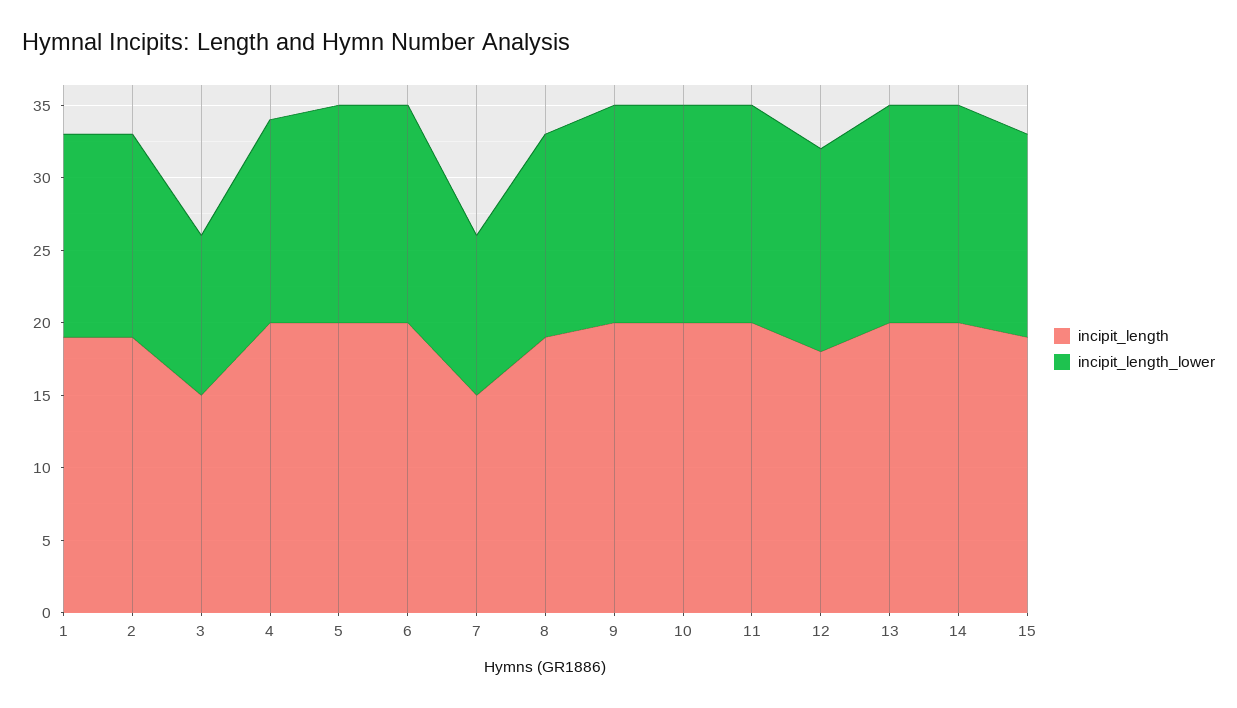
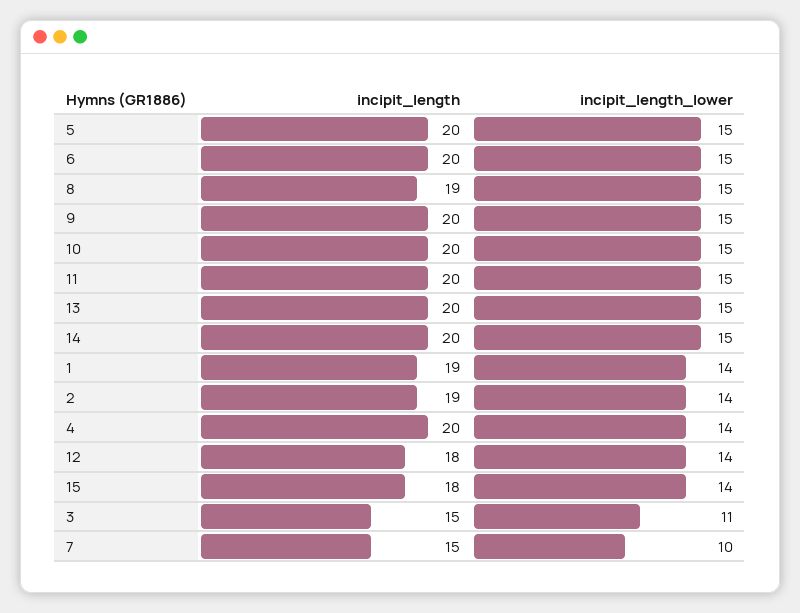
  {
    "incipit_length": {
      "1": 19,
      "2": 19,
      "3": 15,
      "4": 20,
      "5": 20,
      "6": 20,
      "7": 15,
      "8": 19,
      "9": 20,
      "10": 20,
      "11": 20,
      "12": 18,
      "13": 20,
      "14": 20,
-     "15": 19
+     "15": 18
    },
    "incipit_length_lower": {
      "1": 14,
      "2": 14,
      "3": 11,
      "4": 14,
      "5": 15,
      "6": 15,
-     "7": 11,
+     "7": 10,
-     "8": 14,
+     "8": 15,
      "9": 15,
      "10": 15,
      "11": 15,
      "12": 14,
      "13": 15,
      "14": 15,
      "15": 14
    }
  }

